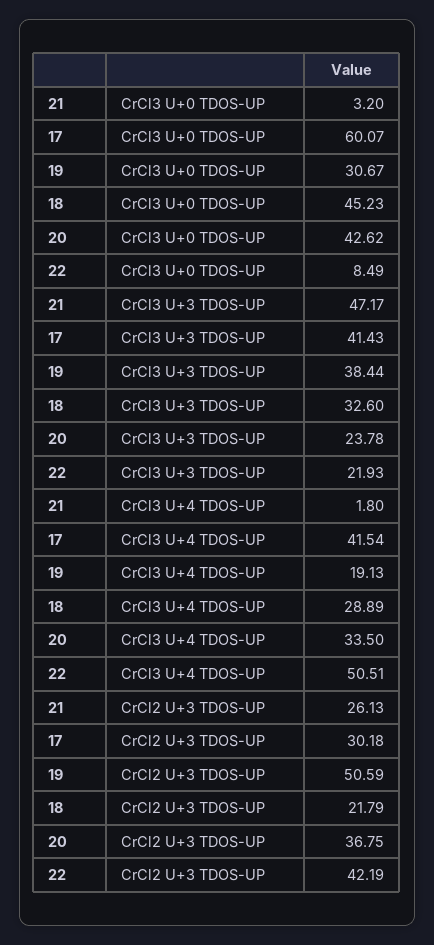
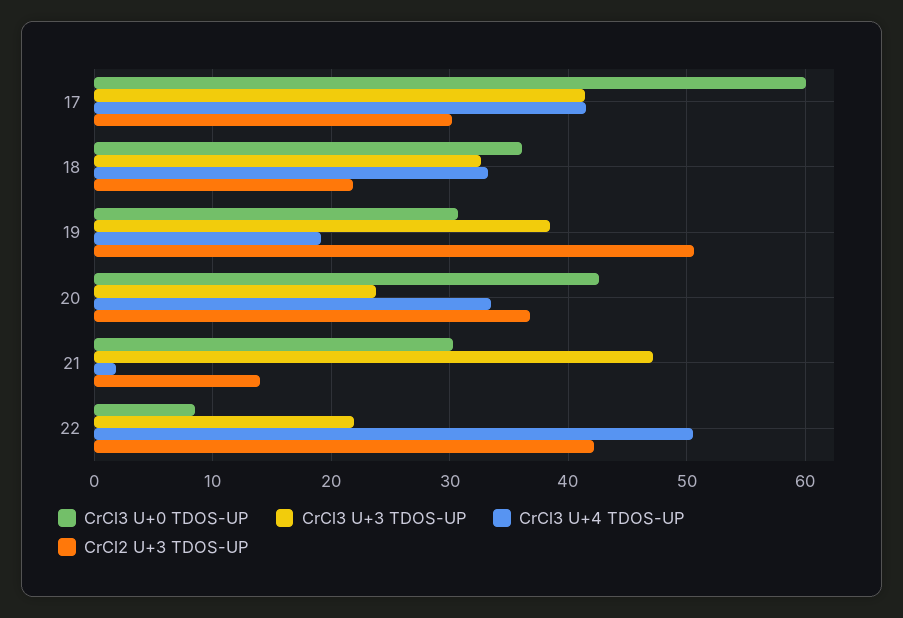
  {
    "CrCl3 U+0 TDOS-UP": {
-     "21": 3.2,
+     "21": 30,
      "17": 60.07,
      "19": 30.67,
-     "18": 45.23,
+     "18": 36,
      "20": 42.62,
      "22": 8.49
    },
    "CrCl3 U+3 TDOS-UP": {
      "21": 47.17,
      "17": 41.43,
      "19": 38.44,
      "18": 32.6,
      "20": 23.78,
      "22": 21.93
    },
    "CrCl3 U+4 TDOS-UP": {
      "21": 1.8,
      "17": 41.54,
      "19": 19.13,
-     "18": 28.89,
+     "18": 33,
      "20": 33.5,
      "22": 50.51
    },
    "CrCl2 U+3 TDOS-UP": {
-     "21": 26.13,
+     "21": 14,
      "17": 30.18,
      "19": 50.59,
      "18": 21.79,
      "20": 36.75,
      "22": 42.19
    }
  }

